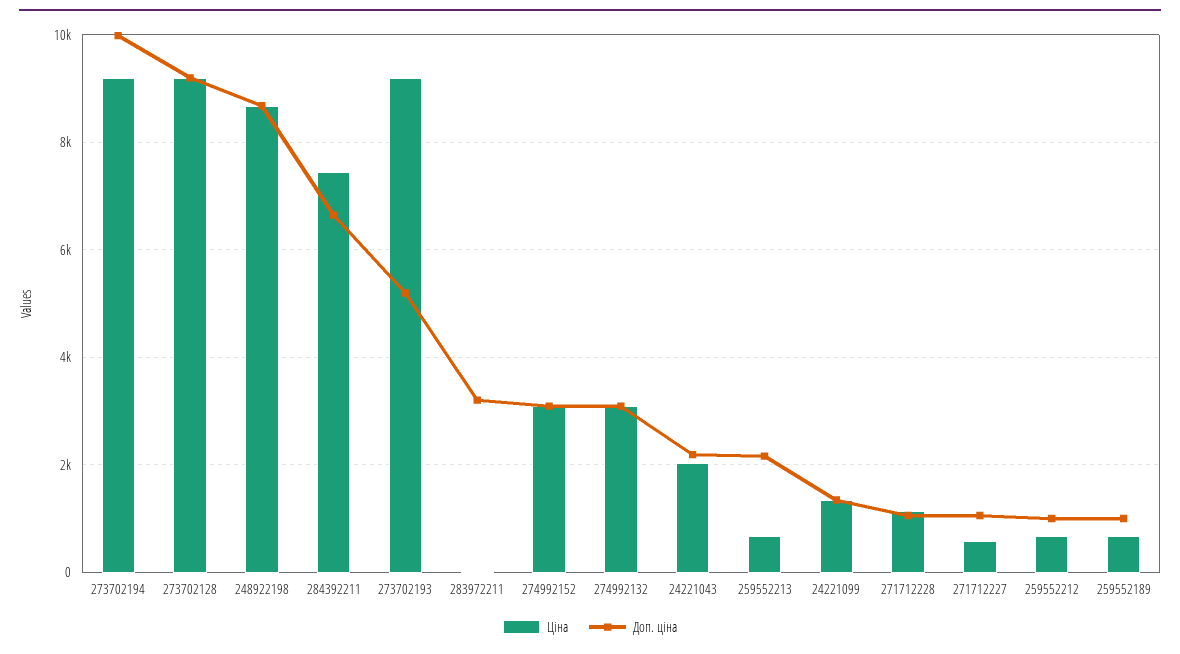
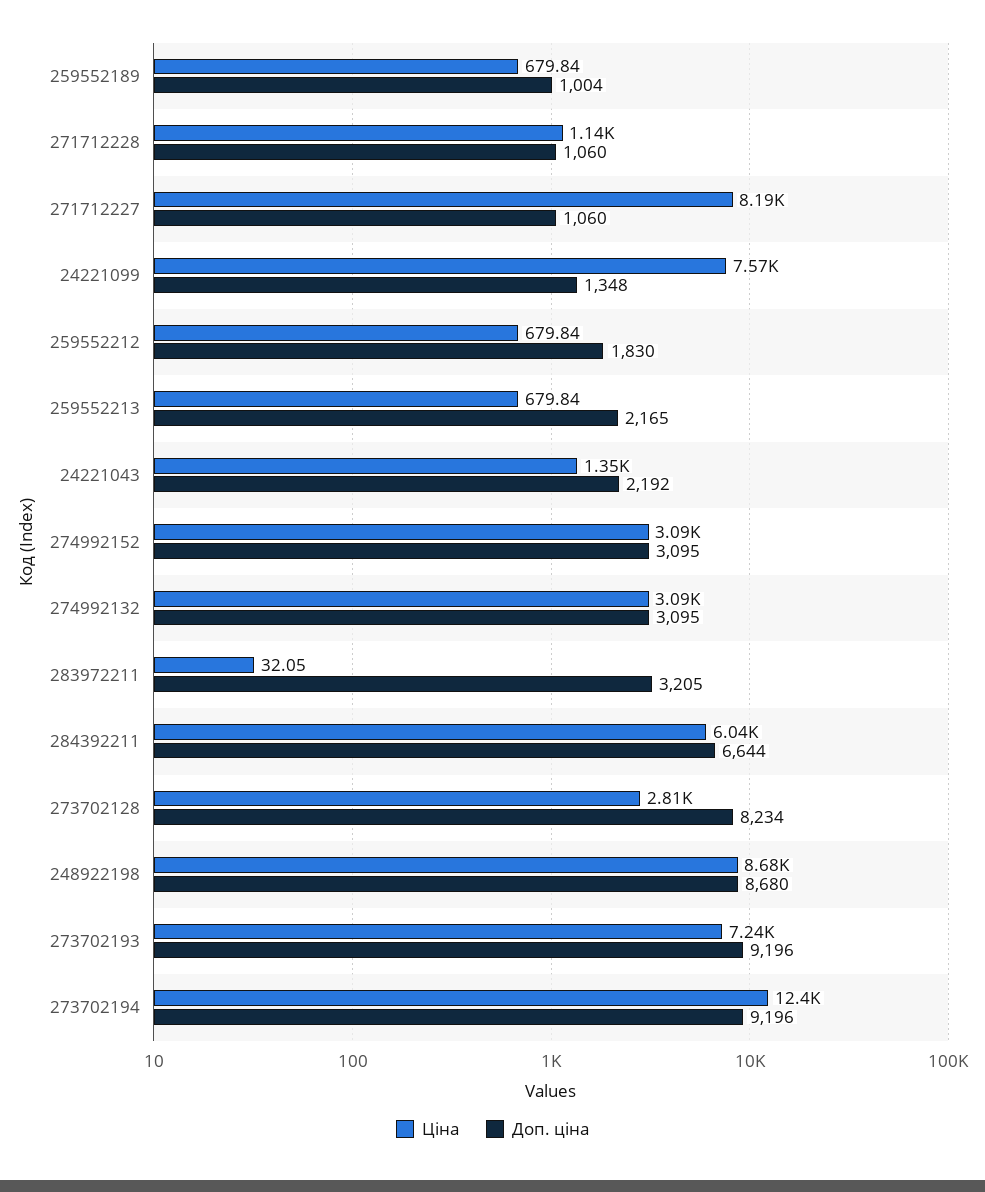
  {
    "Ціна": {
-     "273702194": 9200,
+     "273702194": 12400,
-     "273702128": 9200,
+     "273702128": 2810,
      "248922198": 8680,
-     "284392211": 7400,
+     "284392211": 6040,
-     "273702193": 9200,
+     "273702193": 7240,
      "283972211": 32.05,
      "274992152": 3090,
      "274992132": 3090,
-     "24221043": 2000,
+     "24221043": 1350,
      "259552213": 679.84,
-     "24221099": 1400,
+     "24221099": 7570,
      "271712228": 1140,
-     "271712227": 600,
+     "271712227": 8190,
      "259552212": 679.84,
      "259552189": 679.84
    },
    "Доп. ціна": {
-     "273702194": 10000,
+     "273702194": 9196,
-     "273702128": 9200,
+     "273702128": 8234,
      "248922198": 8680,
      "284392211": 6644,
-     "273702193": 5200,
+     "273702193": 9196,
      "283972211": 3205,
      "274992152": 3095,
      "274992132": 3095,
      "24221043": 2192,
      "259552213": 2165,
      "24221099": 1348,
      "271712228": 1060,
      "271712227": 1060,
-     "259552212": 1000,
+     "259552212": 1830,
      "259552189": 1004
    }
  }

